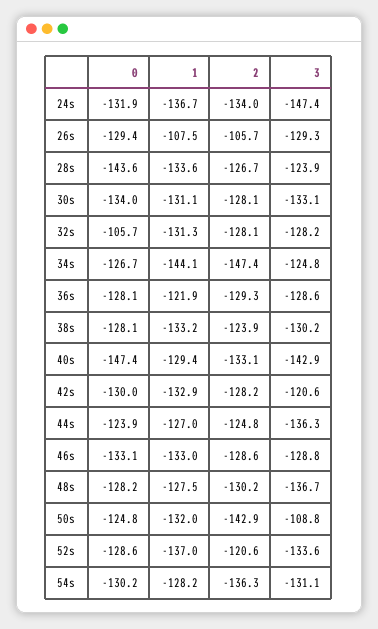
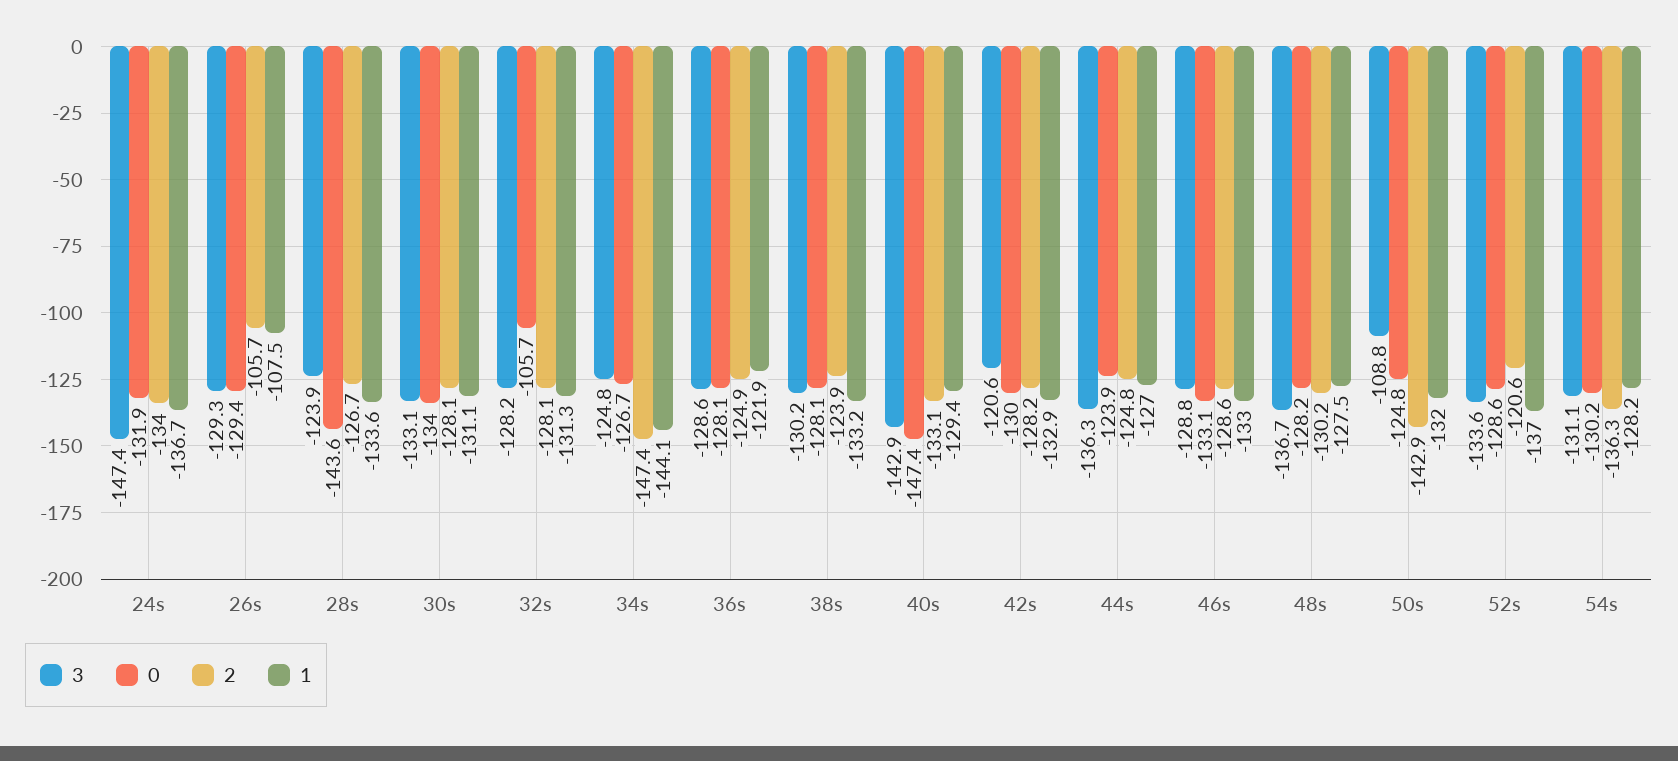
  {
    "0": {
      "24s": -131.9,
      "26s": -129.4,
      "28s": -143.6,
      "30s": -134,
      "32s": -105.7,
      "34s": -126.7,
      "36s": -128.1,
      "38s": -128.1,
      "40s": -147.4,
      "42s": -130,
      "44s": -123.9,
      "46s": -133.1,
      "48s": -128.2,
      "50s": -124.8,
      "52s": -128.6,
      "54s": -130.2
    },
    "1": {
      "24s": -136.7,
      "26s": -107.5,
      "28s": -133.6,
      "30s": -131.1,
      "32s": -131.3,
      "34s": -144.1,
      "36s": -121.9,
      "38s": -133.2,
      "40s": -129.4,
      "42s": -132.9,
      "44s": -127,
      "46s": -133,
      "48s": -127.5,
      "50s": -132,
      "52s": -137,
      "54s": -128.2
    },
    "2": {
      "24s": -134,
      "26s": -105.7,
      "28s": -126.7,
      "30s": -128.1,
      "32s": -128.1,
      "34s": -147.4,
-     "36s": -129.3,
+     "36s": -124.9,
      "38s": -123.9,
      "40s": -133.1,
      "42s": -128.2,
      "44s": -124.8,
      "46s": -128.6,
      "48s": -130.2,
      "50s": -142.9,
      "52s": -120.6,
      "54s": -136.3
    },
    "3": {
      "24s": -147.4,
      "26s": -129.3,
      "28s": -123.9,
      "30s": -133.1,
      "32s": -128.2,
      "34s": -124.8,
      "36s": -128.6,
      "38s": -130.2,
      "40s": -142.9,
      "42s": -120.6,
      "44s": -136.3,
      "46s": -128.8,
      "48s": -136.7,
      "50s": -108.8,
      "52s": -133.6,
      "54s": -131.1
    }
  }

